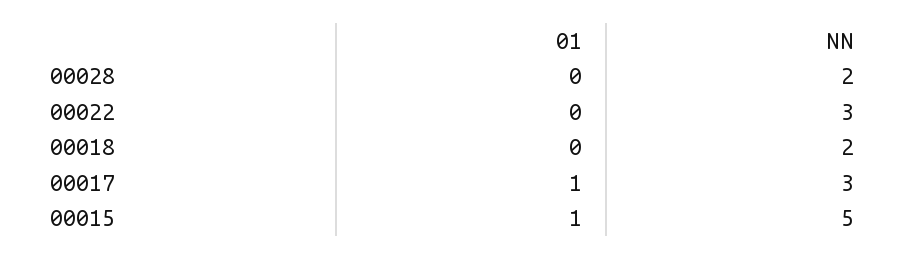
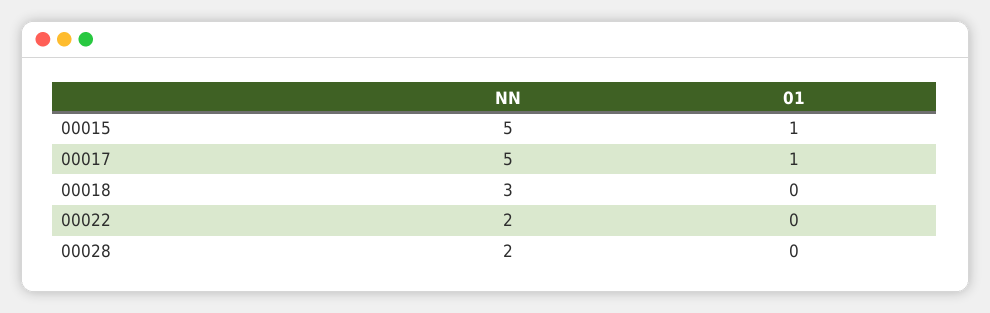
  {
    "01": {
      "00028": 0,
      "00022": 0,
      "00018": 0,
      "00017": 1,
      "00015": 1
    },
    "NN": {
      "00028": 2,
-     "00022": 3,
+     "00022": 2,
-     "00018": 2,
+     "00018": 3,
-     "00017": 3,
+     "00017": 5,
      "00015": 5
    }
  }

